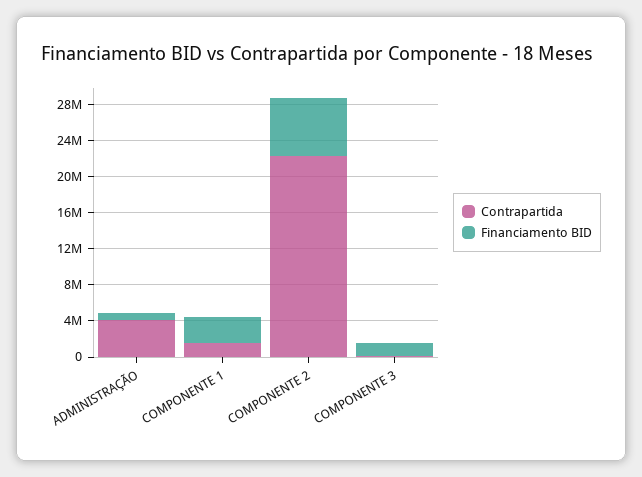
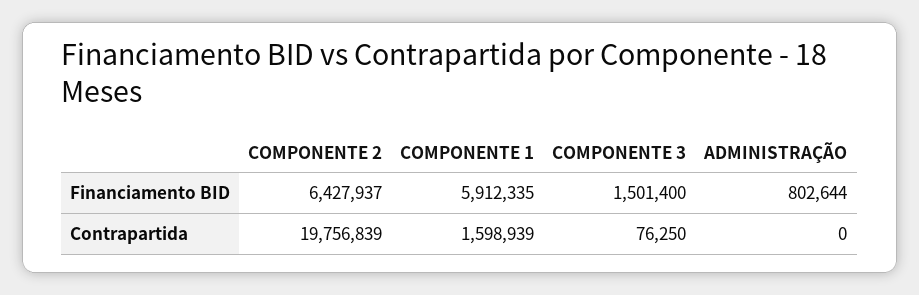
  {
    "Contrapartida": {
-     "ADMINISTRAÇÃO": 4000000,
+     "ADMINISTRAÇÃO": 0,
      "COMPONENTE 1": 1598939,
-     "COMPONENTE 2": 22000000,
+     "COMPONENTE 2": 19756839,
      "COMPONENTE 3": 76250
    },
    "Financiamento BID": {
      "ADMINISTRAÇÃO": 802644,
-     "COMPONENTE 1": 3000000,
+     "COMPONENTE 1": 5912335,
      "COMPONENTE 2": 6427937,
      "COMPONENTE 3": 1501400
    }
  }

